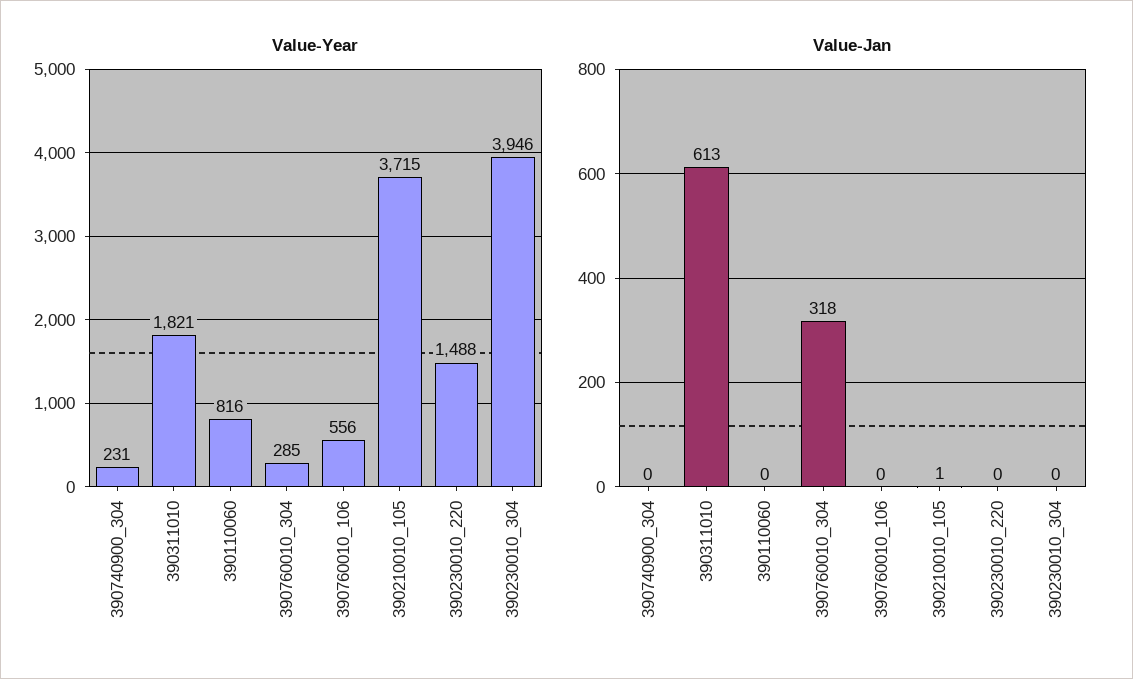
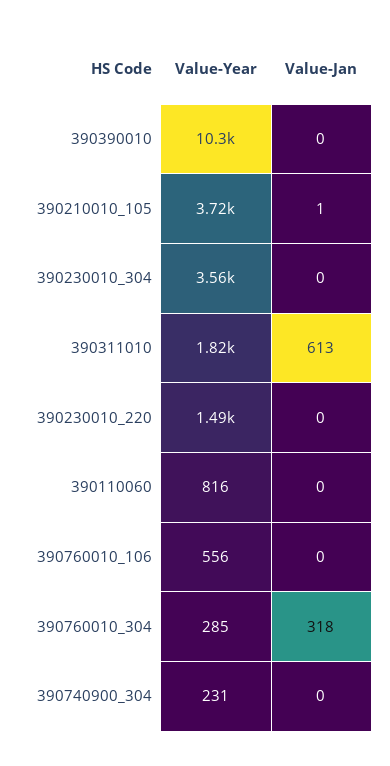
  {
    "Value-Year": {
      "390740900_304": 231,
      "390311010": 1821,
      "390110060": 816,
      "390760010_304": 285,
      "390760010_106": 556,
      "390210010_105": 3715,
      "390230010_220": 1488,
-     "390230010_304": 3946
+     "390230010_304": 3560,
+     "390390010": 10300
    },
    "Value-Jan": {
      "390740900_304": 0,
      "390311010": 613,
      "390110060": 0,
      "390760010_304": 318,
      "390760010_106": 0,
      "390210010_105": 1,
      "390230010_220": 0,
-     "390230010_304": 0
+     "390230010_304": 0,
+     "390390010": 0
    }
  }

